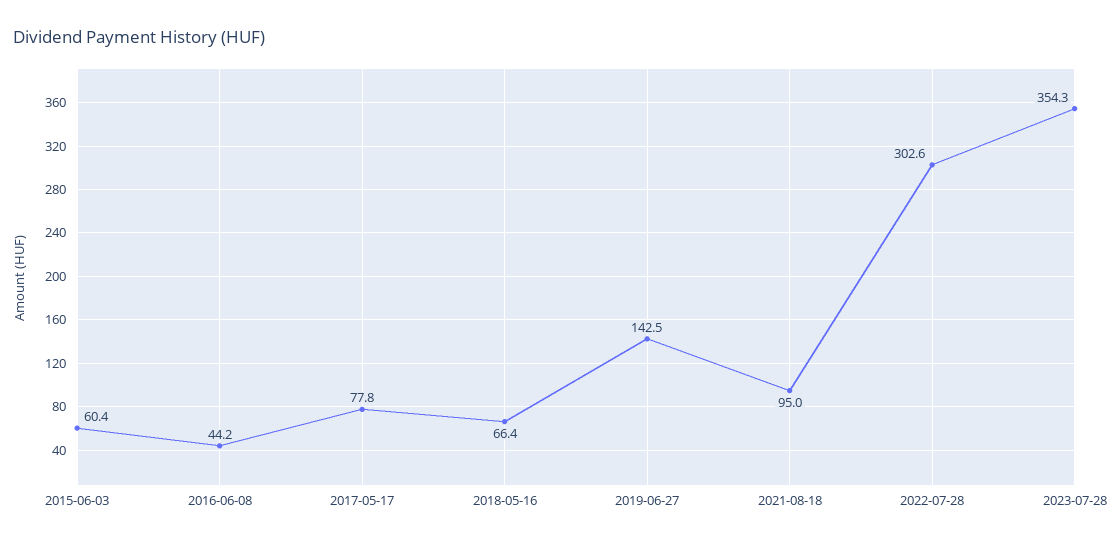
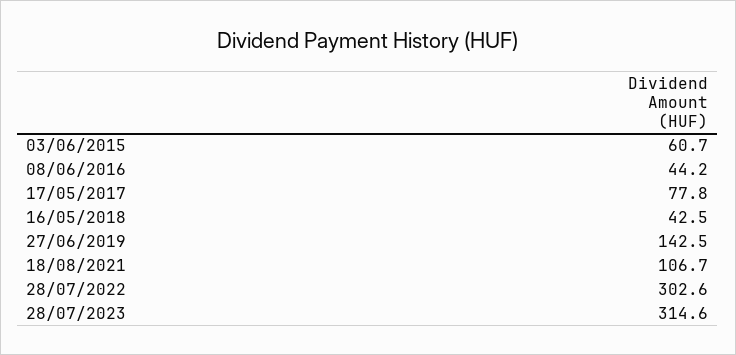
  {
-   "2015-06-03": 60.4,
+   "2015-06-03": 60.7,
    "2016-06-08": 44.2,
    "2017-05-17": 77.8,
-   "2018-05-16": 66.4,
+   "2018-05-16": 42.5,
    "2019-06-27": 142.5,
-   "2021-08-18": 95,
+   "2021-08-18": 106.7,
    "2022-07-28": 302.6,
-   "2023-07-28": 354.3
+   "2023-07-28": 314.6
  }

